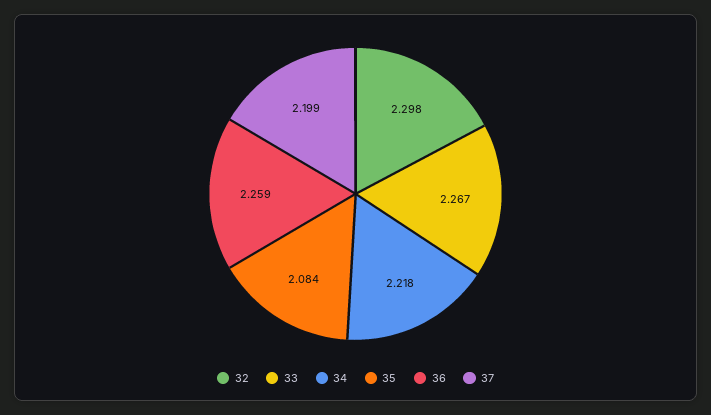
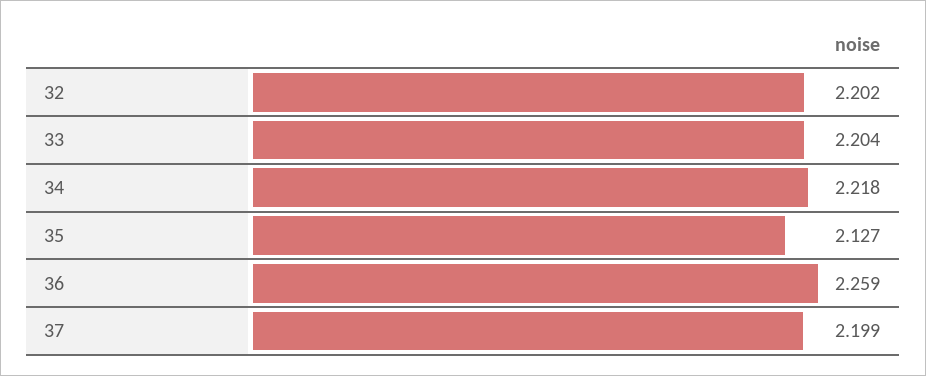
  {
-   "32": 2.298,
+   "32": 2.202,
-   "33": 2.267,
+   "33": 2.204,
    "34": 2.218,
-   "35": 2.084,
+   "35": 2.127,
    "36": 2.259,
    "37": 2.199
  }

